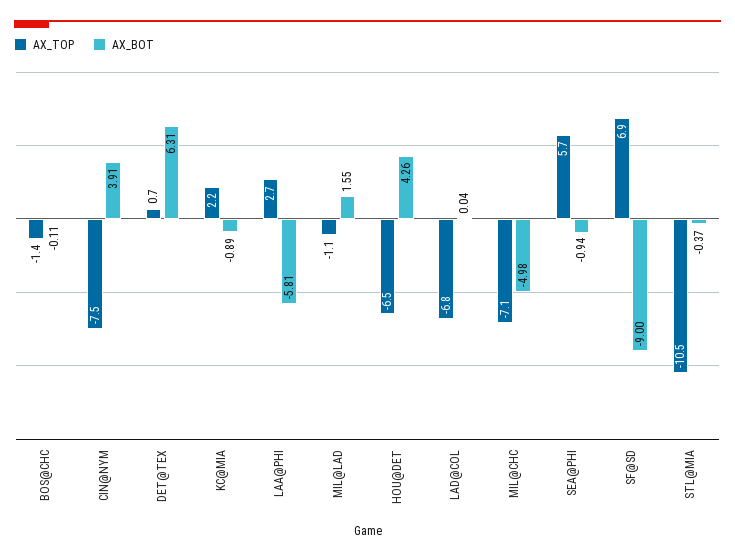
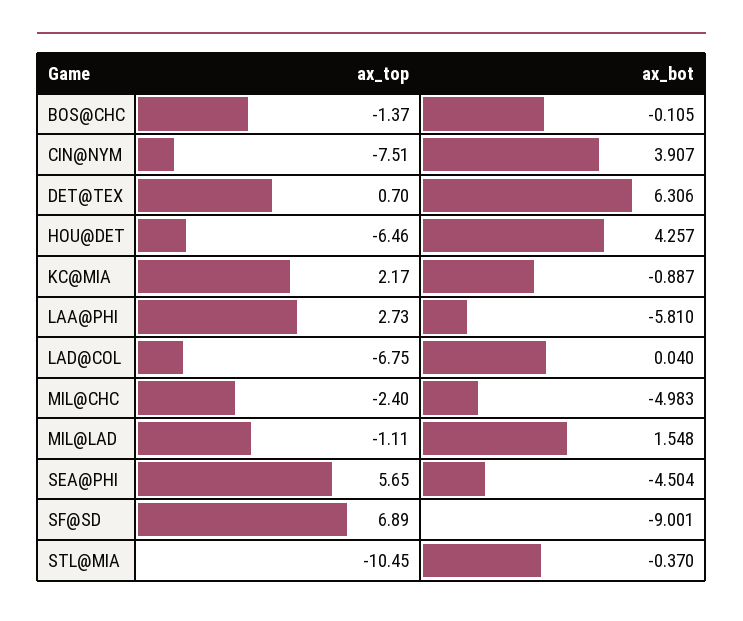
  {
    "AX_TOP": {
      "BOS@CHC": -1.37,
      "CIN@NYM": -7.51,
      "DET@TEX": 0.7,
      "KC@MIA": 2.17,
      "LAA@PHI": 2.73,
      "MIL@LAD": -1.11,
      "HOU@DET": -6.46,
      "LAD@COL": -6.75,
-     "MIL@CHC": -7.1,
+     "MIL@CHC": -2.4,
      "SEA@PHI": 5.65,
      "SF@SD": 6.89,
      "STL@MIA": -10.45
    },
    "AX_BOT": {
      "BOS@CHC": -0.105,
      "CIN@NYM": 3.907,
      "DET@TEX": 6.306,
      "KC@MIA": -0.887,
      "LAA@PHI": -5.81,
      "MIL@LAD": 1.548,
      "HOU@DET": 4.257,
      "LAD@COL": 0.04,
      "MIL@CHC": -4.983,
-     "SEA@PHI": -0.94,
+     "SEA@PHI": -4.504,
      "SF@SD": -9.001,
      "STL@MIA": -0.37
    }
  }

